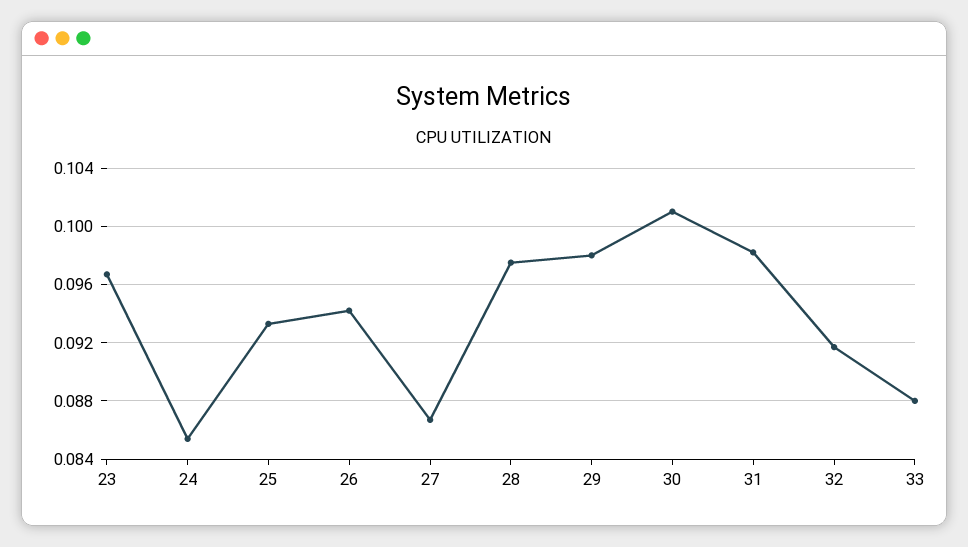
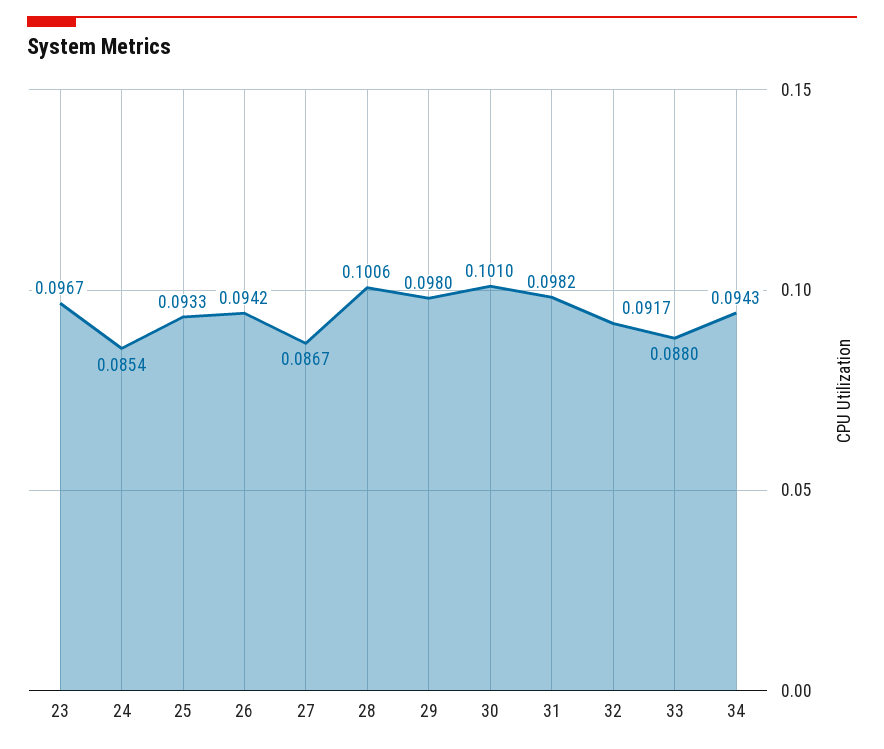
  {
    "23": 0.0967,
    "24": 0.0854,
    "25": 0.0933,
    "26": 0.0942,
    "27": 0.0867,
-   "28": 0.0975,
+   "28": 0.1006,
    "29": 0.098,
    "30": 0.101,
    "31": 0.0982,
    "32": 0.0917,
-   "33": 0.088
+   "33": 0.088,
+   "34": 0.0943
  }

